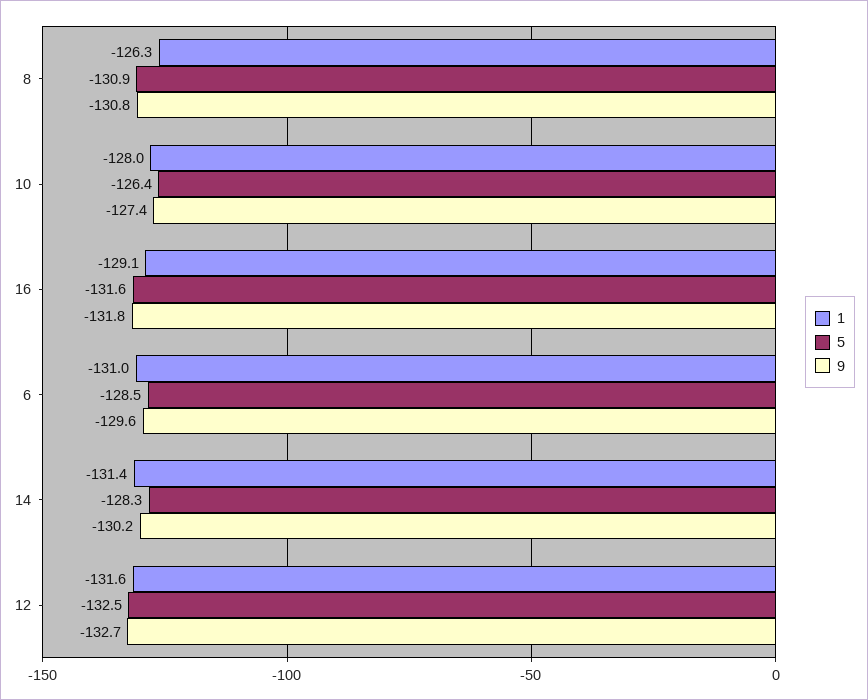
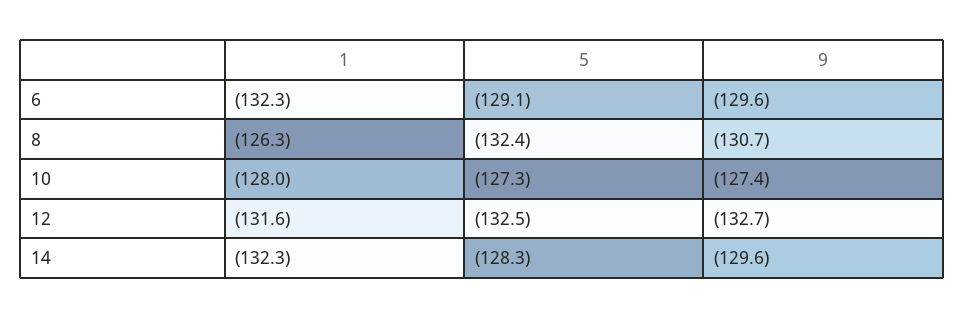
  {
    "1": {
      "8": -126.3,
      "10": -128,
-     "16": -129.1,
-     "6": -131,
+     "6": -132.3,
-     "14": -131.4,
+     "14": -132.3,
      "12": -131.6
    },
    "5": {
-     "8": -130.9,
+     "8": -132.4,
-     "10": -126.4,
+     "10": -127.3,
-     "16": -131.6,
-     "6": -128.5,
+     "6": -129.1,
      "14": -128.3,
      "12": -132.5
    },
    "9": {
-     "8": -130.8,
+     "8": -130.7,
      "10": -127.4,
-     "16": -131.8,
      "6": -129.6,
-     "14": -130.2,
+     "14": -129.6,
      "12": -132.7
    }
  }

